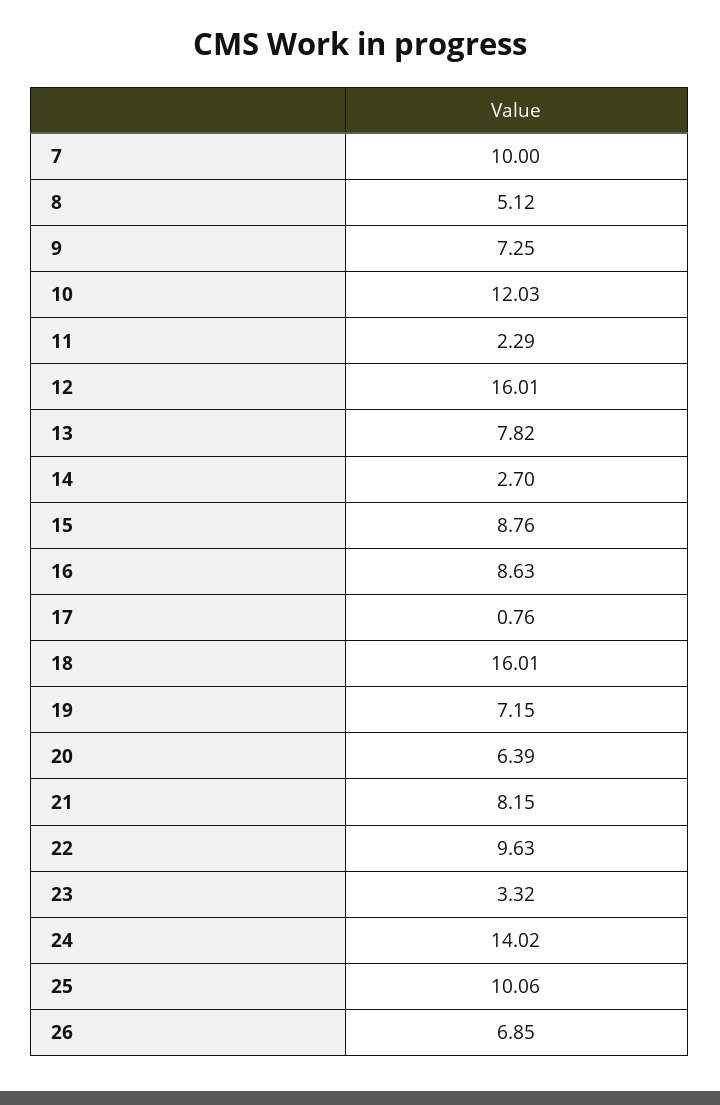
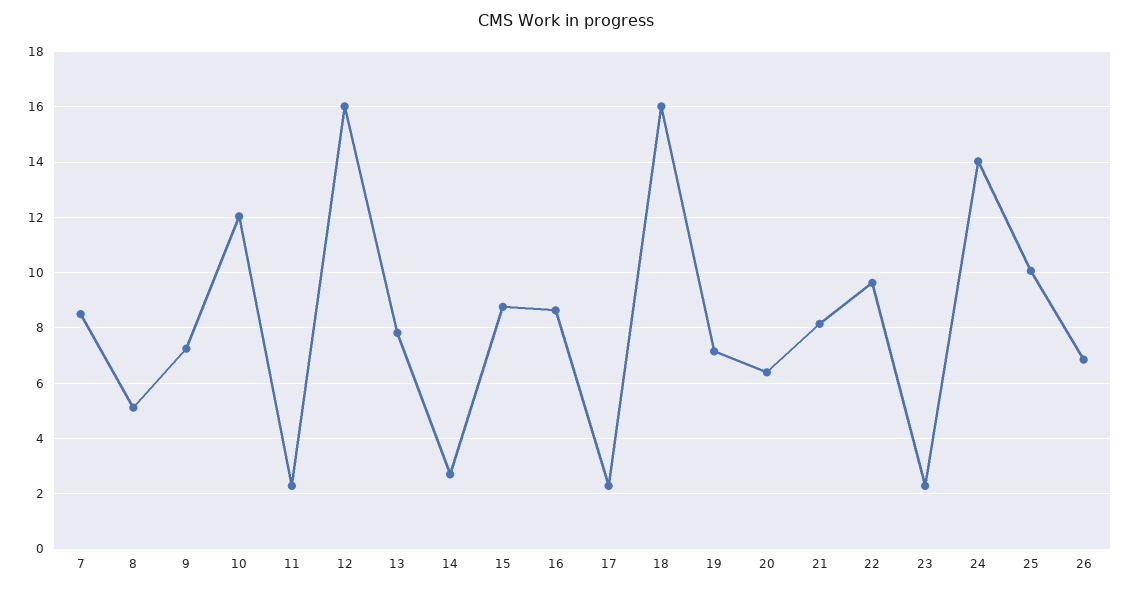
  {
-   "7": 10,
+   "7": 8.5,
    "8": 5.12,
    "9": 7.25,
    "10": 12.03,
    "11": 2.29,
    "12": 16.01,
    "13": 7.82,
    "14": 2.7,
    "15": 8.76,
    "16": 8.63,
-   "17": 0.76,
+   "17": 2.25,
    "18": 16.01,
    "19": 7.15,
    "20": 6.39,
    "21": 8.15,
    "22": 9.63,
-   "23": 3.32,
+   "23": 2.25,
    "24": 14.02,
    "25": 10.06,
    "26": 6.85
  }

